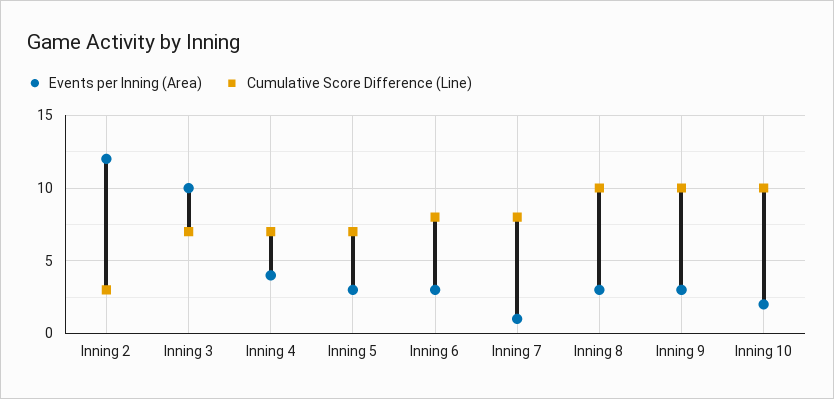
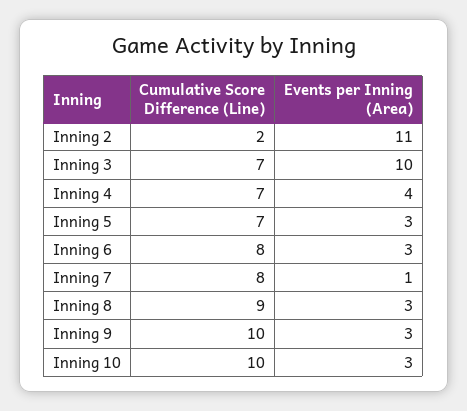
  {
    "Events per Inning (Area)": {
-     "Inning 2": 12,
+     "Inning 2": 11,
      "Inning 3": 10,
      "Inning 4": 4,
      "Inning 5": 3,
      "Inning 6": 3,
      "Inning 7": 1,
      "Inning 8": 3,
      "Inning 9": 3,
-     "Inning 10": 2
+     "Inning 10": 3
    },
    "Cumulative Score Difference (Line)": {
-     "Inning 2": 3,
+     "Inning 2": 2,
      "Inning 3": 7,
      "Inning 4": 7,
      "Inning 5": 7,
      "Inning 6": 8,
      "Inning 7": 8,
-     "Inning 8": 10,
+     "Inning 8": 9,
      "Inning 9": 10,
      "Inning 10": 10
    }
  }

